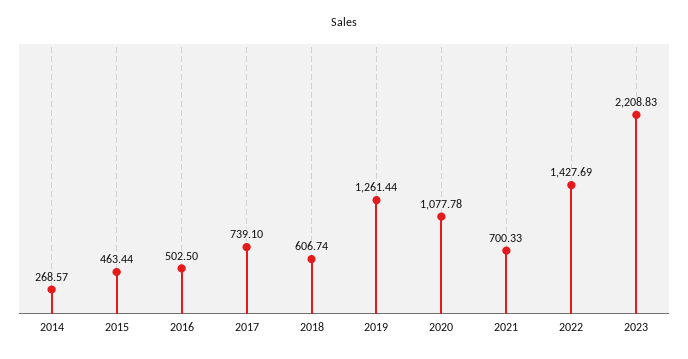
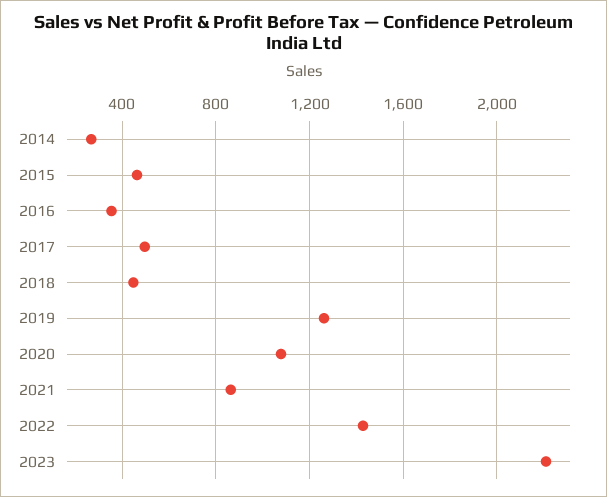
  {
    "2014": 268.57,
    "2015": 463.44,
-   "2016": 502.5,
+   "2016": 350,
-   "2017": 739.1,
+   "2017": 500,
-   "2018": 606.74,
+   "2018": 450,
    "2019": 1261.44,
    "2020": 1077.78,
-   "2021": 700.33,
+   "2021": 850,
    "2022": 1427.69,
    "2023": 2208.83
  }

